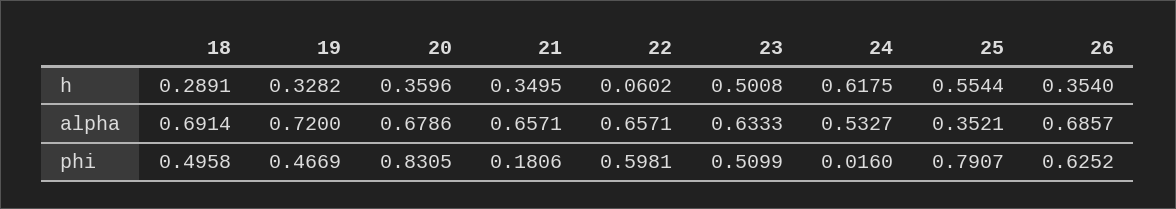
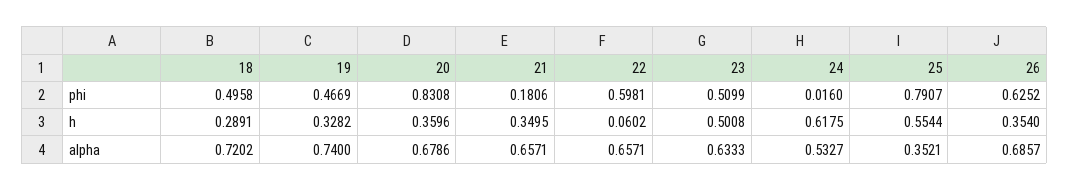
  {
    "18": {
      "h": 0.2891,
-     "alpha": 0.6914,
+     "alpha": 0.7202,
      "phi": 0.4958
    },
    "19": {
      "h": 0.3282,
-     "alpha": 0.72,
+     "alpha": 0.74,
      "phi": 0.4669
    },
    "20": {
      "h": 0.3596,
      "alpha": 0.6786,
-     "phi": 0.8305
+     "phi": 0.8308
    },
    "21": {
      "h": 0.3495,
      "alpha": 0.6571,
      "phi": 0.1806
    },
    "22": {
      "h": 0.0602,
      "alpha": 0.6571,
      "phi": 0.5981
    },
    "23": {
      "h": 0.5008,
      "alpha": 0.6333,
      "phi": 0.5099
    },
    "24": {
      "h": 0.6175,
      "alpha": 0.5327,
      "phi": 0.016
    },
    "25": {
      "h": 0.5544,
      "alpha": 0.3521,
      "phi": 0.7907
    },
    "26": {
      "h": 0.354,
      "alpha": 0.6857,
      "phi": 0.6252
    }
  }

